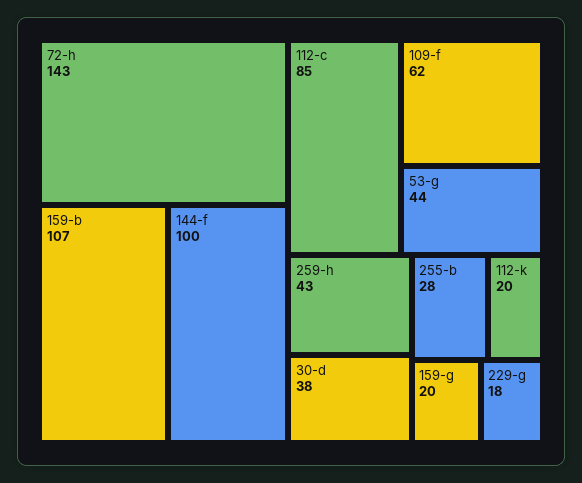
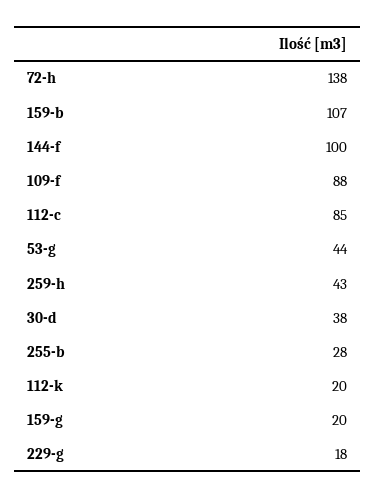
  {
-   "72-h": 143,
+   "72-h": 138,
    "159-b": 107,
    "144-f": 100,
    "112-c": 85,
-   "109-f": 62,
+   "109-f": 88,
    "53-g": 44,
    "259-h": 43,
    "30-d": 38,
    "255-b": 28,
    "112-k": 20,
    "159-g": 20,
    "229-g": 18
  }

